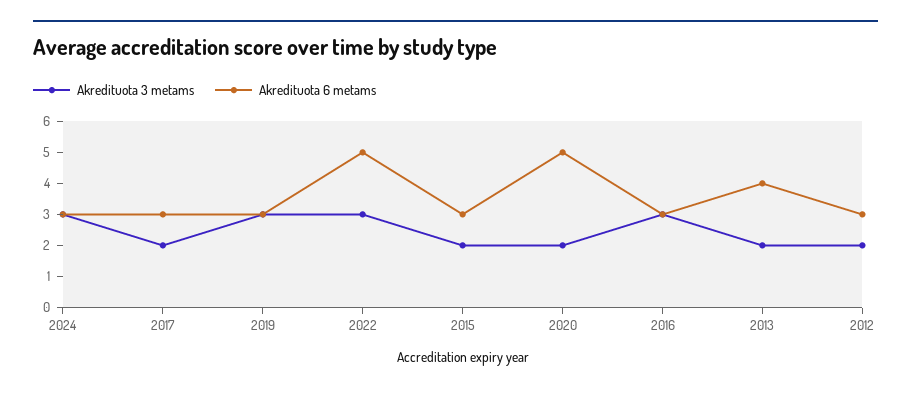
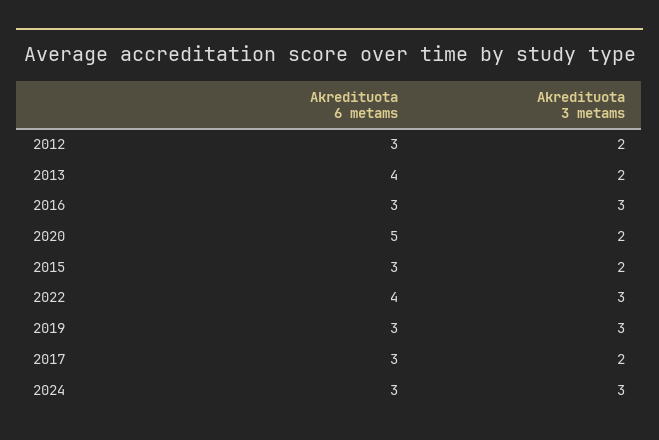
  {
    "Akredituota 3 metams": {
      "2024": 3,
      "2017": 2,
      "2019": 3,
      "2022": 3,
      "2015": 2,
      "2020": 2,
      "2016": 3,
      "2013": 2,
      "2012": 2
    },
    "Akredituota 6 metams": {
      "2024": 3,
      "2017": 3,
      "2019": 3,
-     "2022": 5,
+     "2022": 4,
      "2015": 3,
      "2020": 5,
      "2016": 3,
      "2013": 4,
      "2012": 3
    }
  }

